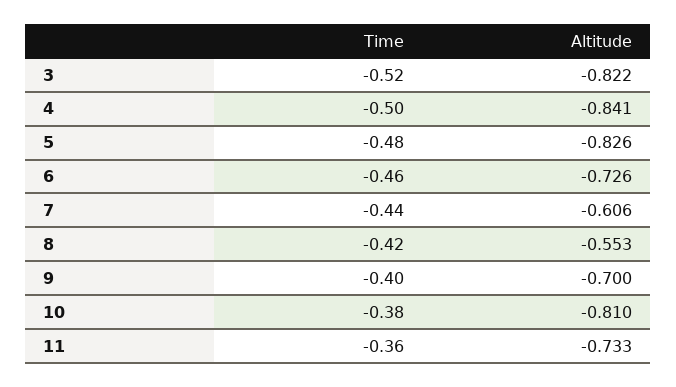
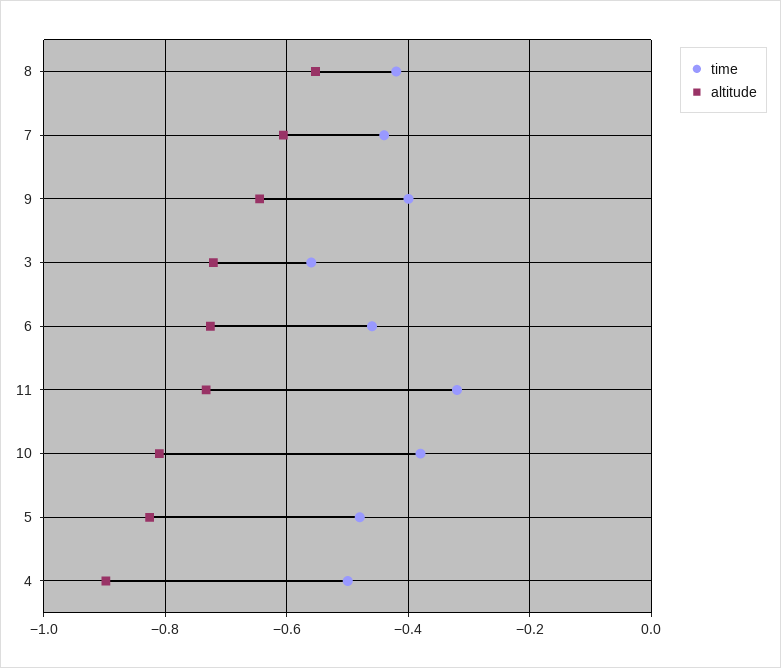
  {
    "Time": {
-     "3": -0.52,
+     "3": -0.56,
      "4": -0.5,
      "5": -0.48,
      "6": -0.46,
      "7": -0.44,
      "8": -0.42,
      "9": -0.4,
      "10": -0.38,
-     "11": -0.36
+     "11": -0.32
    },
    "Altitude": {
-     "3": -0.822,
+     "3": -0.72,
-     "4": -0.841,
+     "4": -0.9,
      "5": -0.826,
      "6": -0.726,
      "7": -0.606,
      "8": -0.553,
-     "9": -0.7,
+     "9": -0.64,
      "10": -0.81,
      "11": -0.733
    }
  }

